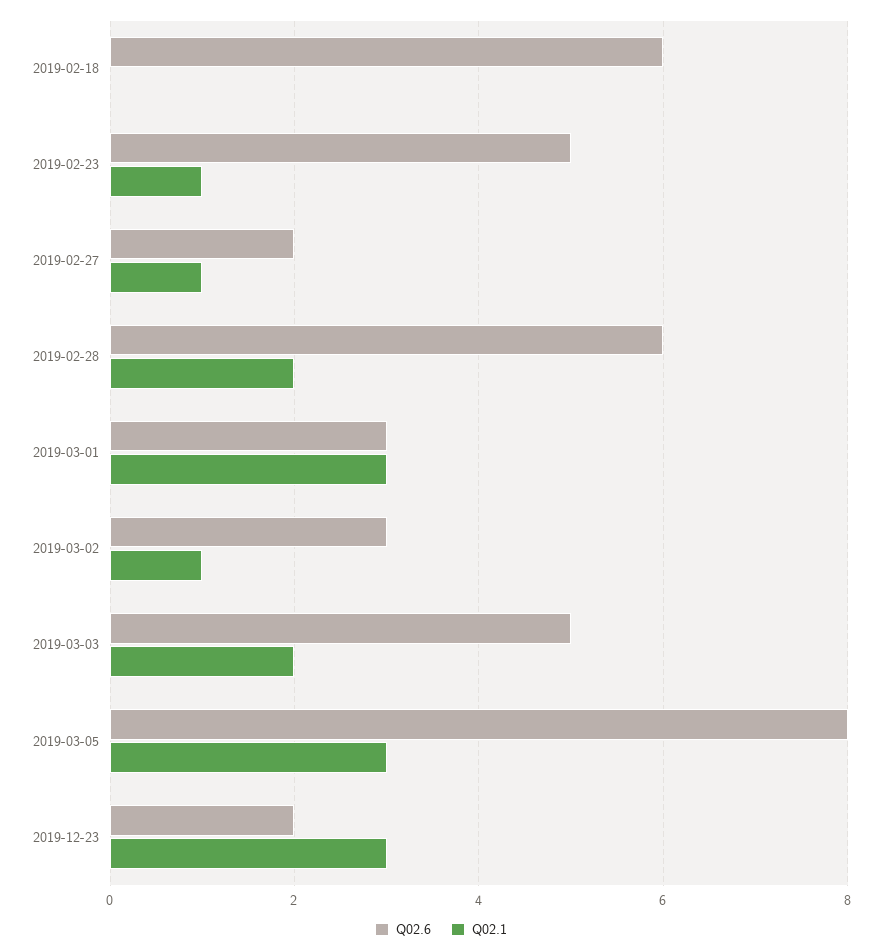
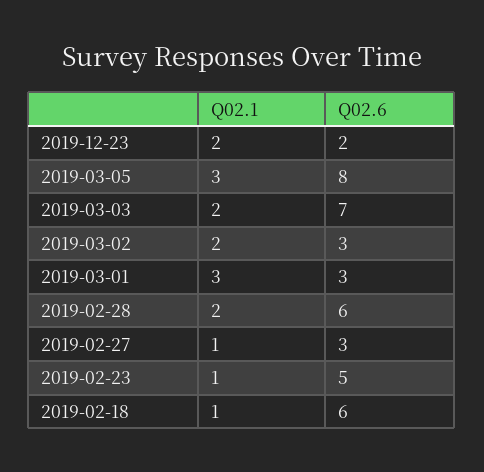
  {
    "Q02.6": {
      "2019-02-18": 6,
      "2019-02-23": 5,
-     "2019-02-27": 2,
+     "2019-02-27": 3,
      "2019-02-28": 6,
      "2019-03-01": 3,
      "2019-03-02": 3,
-     "2019-03-03": 5,
+     "2019-03-03": 7,
      "2019-03-05": 8,
      "2019-12-23": 2
    },
    "Q02.1": {
-     "2019-02-18": 0,
+     "2019-02-18": 1,
      "2019-02-23": 1,
      "2019-02-27": 1,
      "2019-02-28": 2,
      "2019-03-01": 3,
-     "2019-03-02": 1,
+     "2019-03-02": 2,
      "2019-03-03": 2,
      "2019-03-05": 3,
-     "2019-12-23": 3
+     "2019-12-23": 2
    }
  }

